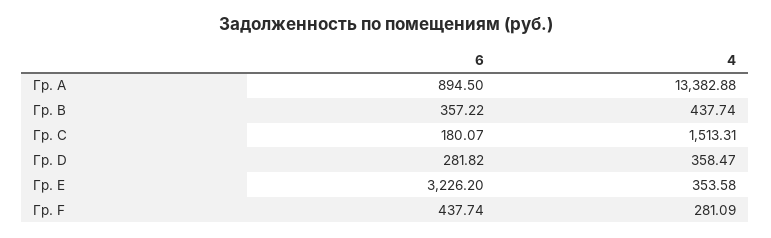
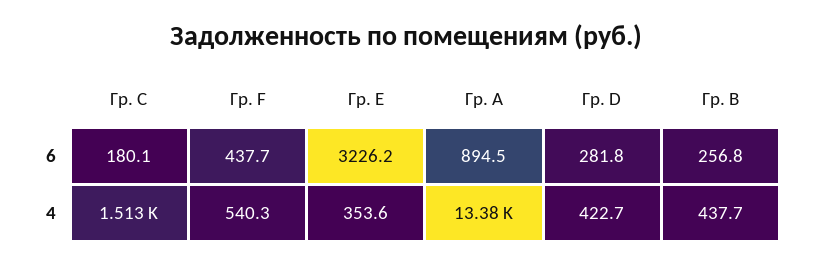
  {
    "6": {
      "Гр. A": 894.5,
-     "Гр. B": 357.22,
+     "Гр. B": 256.8,
      "Гр. C": 180.07,
      "Гр. D": 281.82,
      "Гр. E": 3226.2,
      "Гр. F": 437.74
    },
    "4": {
      "Гр. A": 13382.88,
      "Гр. B": 437.74,
      "Гр. C": 1513.31,
-     "Гр. D": 358.47,
+     "Гр. D": 422.7,
      "Гр. E": 353.58,
-     "Гр. F": 281.09
+     "Гр. F": 540.3
    }
  }

